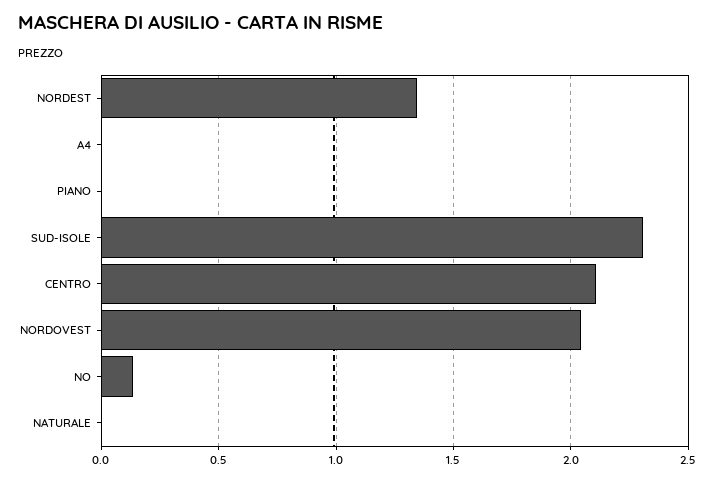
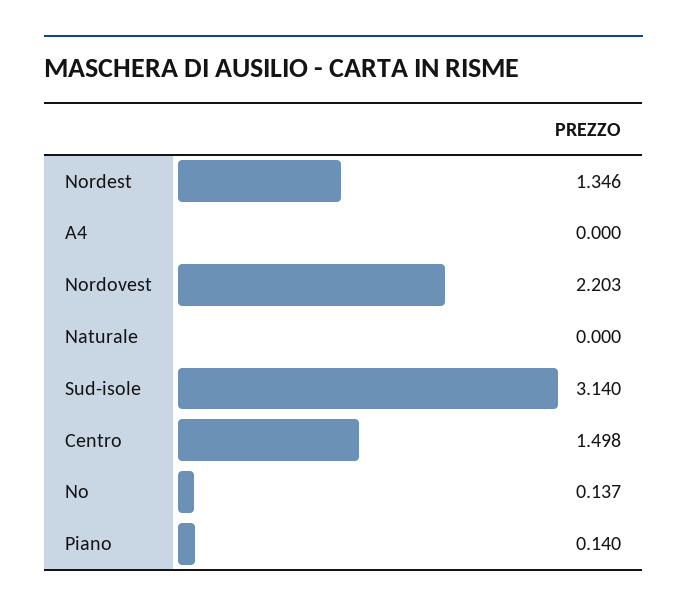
  {
    "NORDEST": 1.346,
    "A4": 0,
-   "PIANO": 0,
+   "PIANO": 0.14,
-   "SUD-ISOLE": 2.3,
+   "SUD-ISOLE": 3.14,
-   "CENTRO": 2.1,
+   "CENTRO": 1.498,
-   "NORDOVEST": 2.05,
+   "NORDOVEST": 2.203,
    "NO": 0.137,
    "NATURALE": 0
  }

